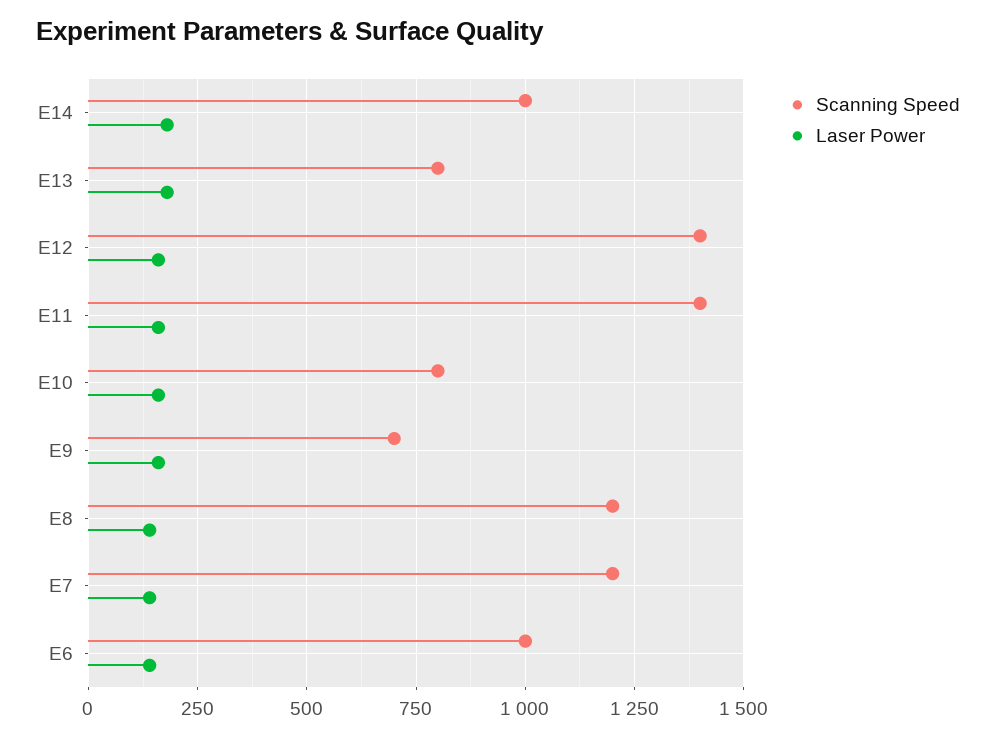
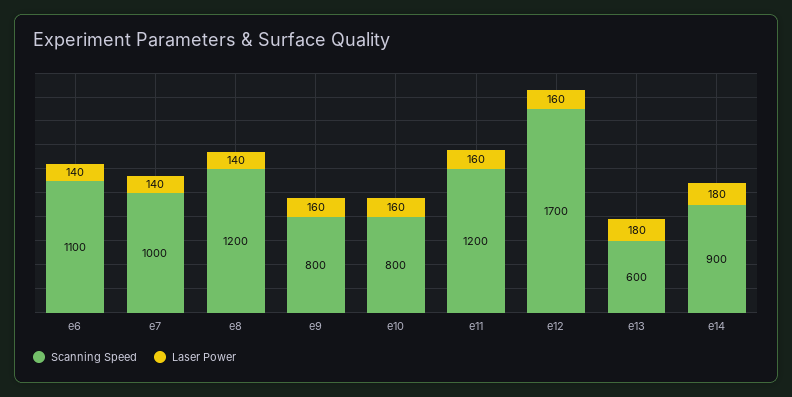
  {
    "Scanning Speed": {
-     "E14": 1000,
+     "E14": 900,
-     "E13": 800,
+     "E13": 600,
-     "E12": 1400,
+     "E12": 1700,
-     "E11": 1400,
+     "E11": 1200,
      "E10": 800,
-     "E9": 700,
+     "E9": 800,
      "E8": 1200,
-     "E7": 1200,
+     "E7": 1000,
-     "E6": 1000
+     "E6": 1100
    },
    "Laser Power": {
      "E14": 180,
      "E13": 180,
      "E12": 160,
      "E11": 160,
      "E10": 160,
      "E9": 160,
      "E8": 140,
      "E7": 140,
      "E6": 140
    }
  }

